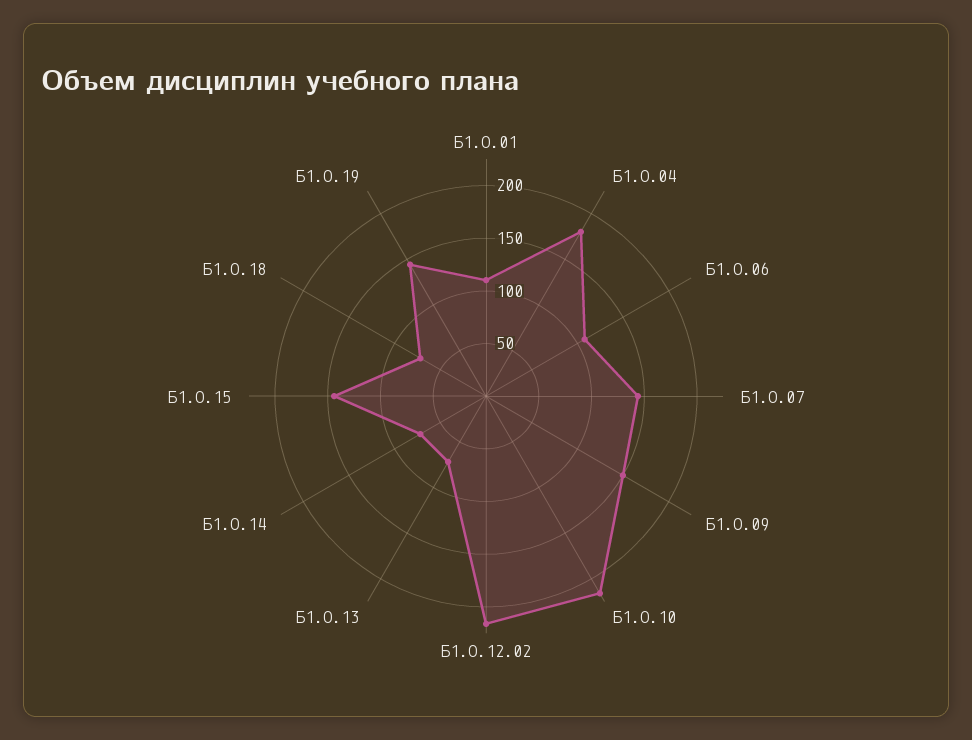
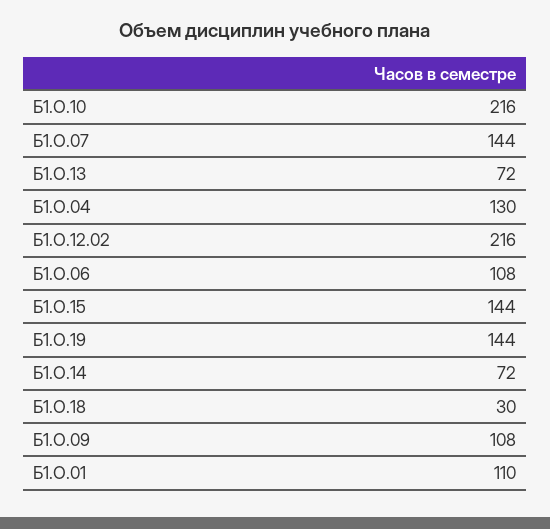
  {
    "Б1.О.01": 110,
-   "Б1.О.04": 180,
+   "Б1.О.04": 130,
    "Б1.О.06": 108,
    "Б1.О.07": 144,
-   "Б1.О.09": 150,
+   "Б1.О.09": 108,
    "Б1.О.10": 216,
    "Б1.О.12.02": 216,
    "Б1.О.13": 72,
    "Б1.О.14": 72,
    "Б1.О.15": 144,
-   "Б1.О.18": 70,
+   "Б1.О.18": 30,
    "Б1.О.19": 144
  }

